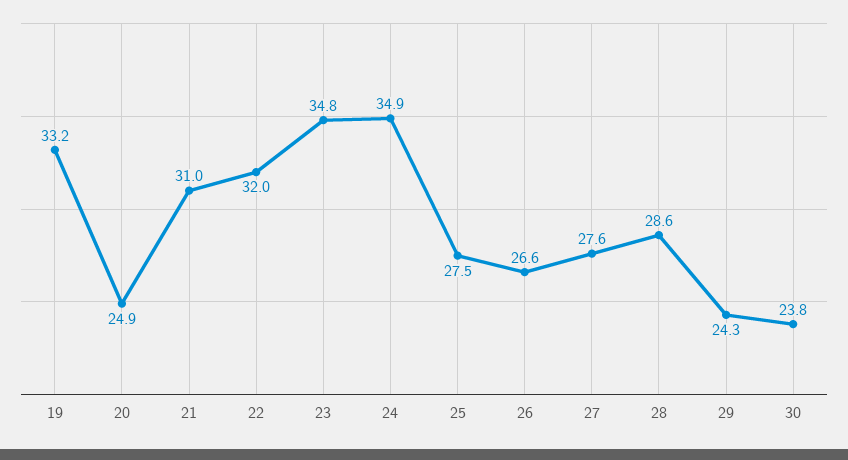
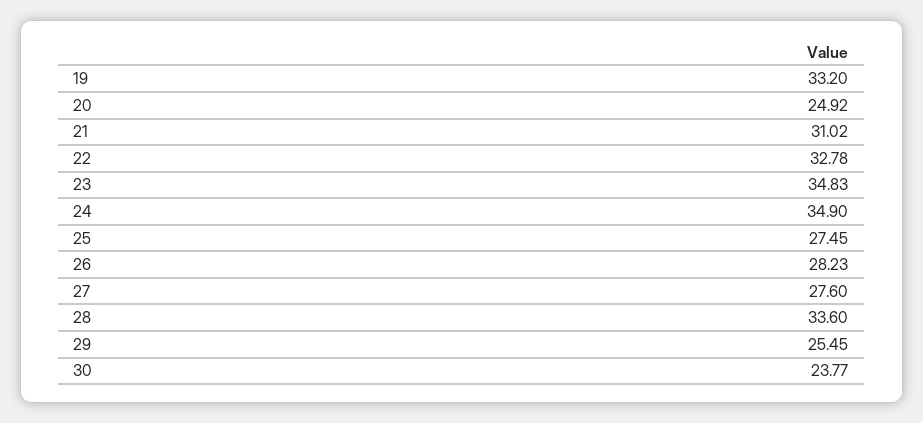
  {
    "19": 33.2,
    "20": 24.92,
    "21": 31.02,
-   "22": 32,
+   "22": 32.78,
    "23": 34.83,
    "24": 34.9,
    "25": 27.45,
-   "26": 26.6,
+   "26": 28.23,
    "27": 27.6,
-   "28": 28.6,
+   "28": 33.6,
-   "29": 24.3,
+   "29": 25.45,
    "30": 23.77
  }

